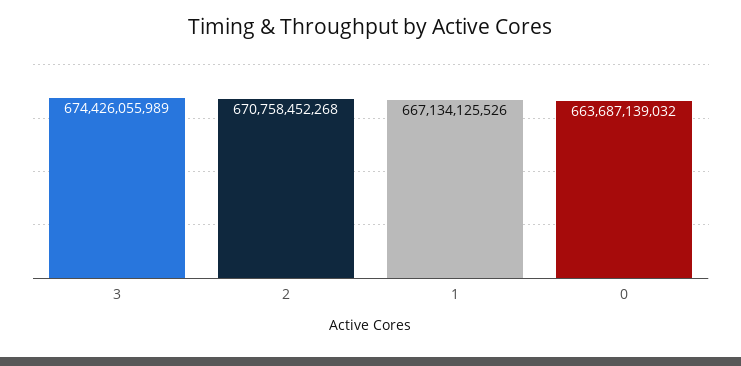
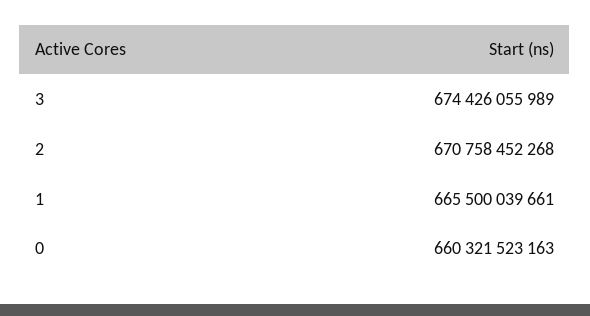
  {
    "3": 674426055989,
    "2": 670758452268,
-   "1": 667134125526,
+   "1": 665500039661,
-   "0": 663687139032
+   "0": 660321523163
  }

